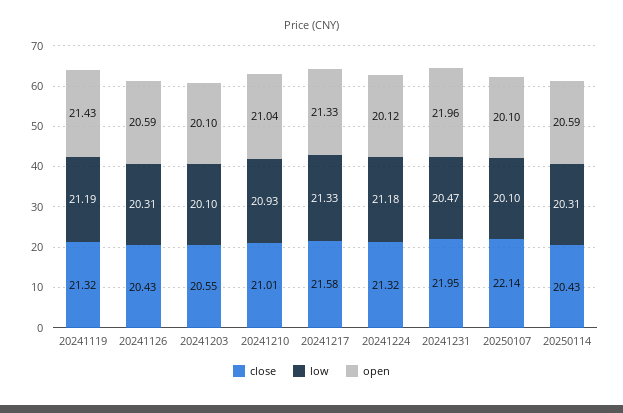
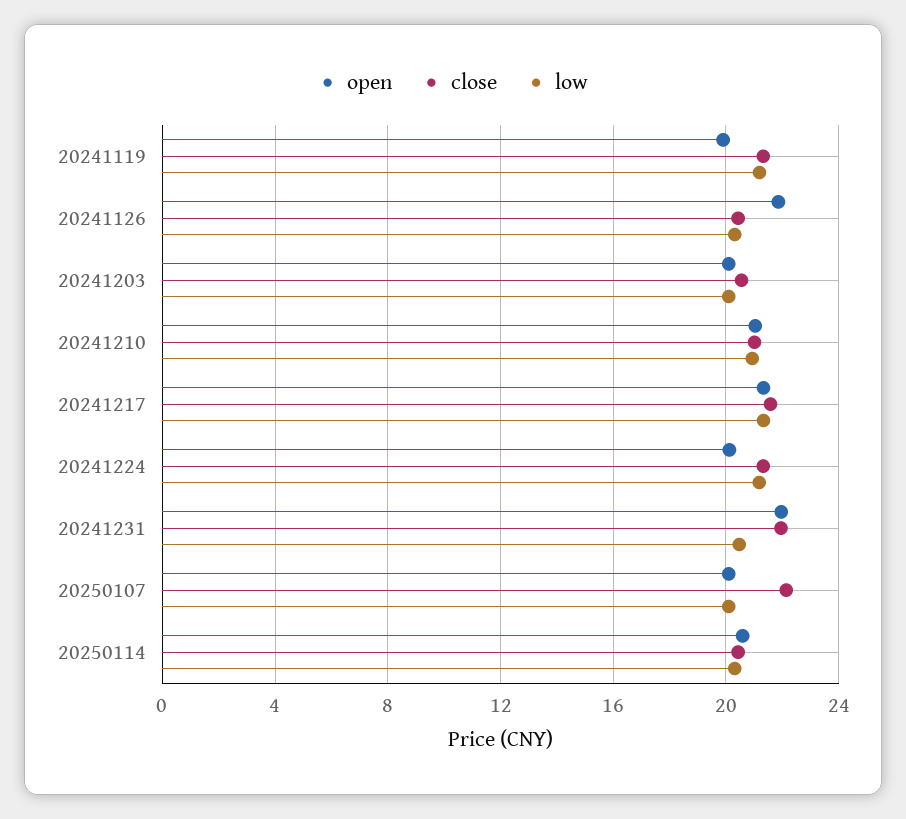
  {
    "close": {
      "20241119": 21.32,
      "20241126": 20.43,
      "20241203": 20.55,
      "20241210": 21.01,
      "20241217": 21.58,
      "20241224": 21.32,
      "20241231": 21.95,
      "20250107": 22.14,
      "20250114": 20.43
    },
    "low": {
      "20241119": 21.19,
      "20241126": 20.31,
      "20241203": 20.1,
      "20241210": 20.93,
      "20241217": 21.33,
      "20241224": 21.18,
      "20241231": 20.47,
      "20250107": 20.1,
      "20250114": 20.31
    },
    "open": {
-     "20241119": 21.43,
+     "20241119": 20,
-     "20241126": 20.59,
+     "20241126": 22,
      "20241203": 20.1,
      "20241210": 21.04,
      "20241217": 21.33,
      "20241224": 20.12,
      "20241231": 21.96,
      "20250107": 20.1,
      "20250114": 20.59
    }
  }

